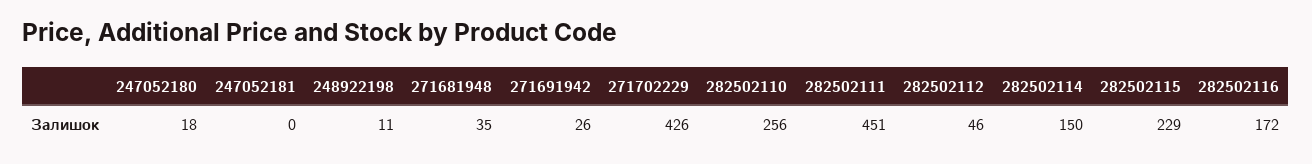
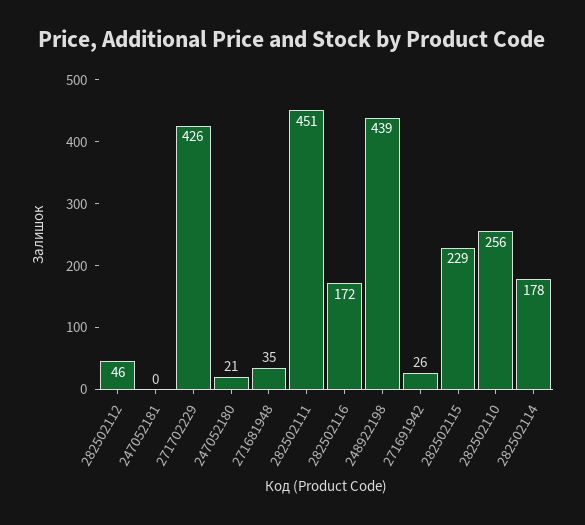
  {
-   "247052180": 18,
+   "247052180": 21,
    "247052181": 0,
-   "248922198": 11,
+   "248922198": 439,
    "271681948": 35,
    "271691942": 26,
    "271702229": 426,
    "282502110": 256,
    "282502111": 451,
    "282502112": 46,
-   "282502114": 150,
+   "282502114": 178,
    "282502115": 229,
    "282502116": 172
  }

